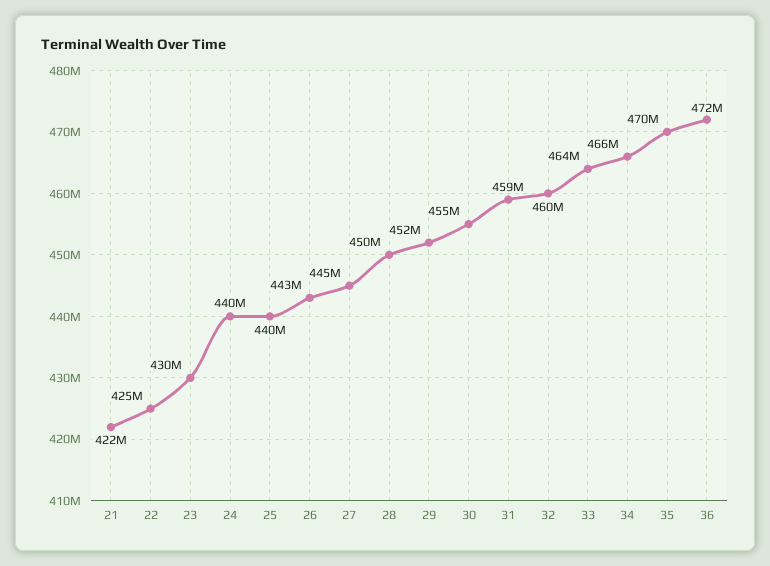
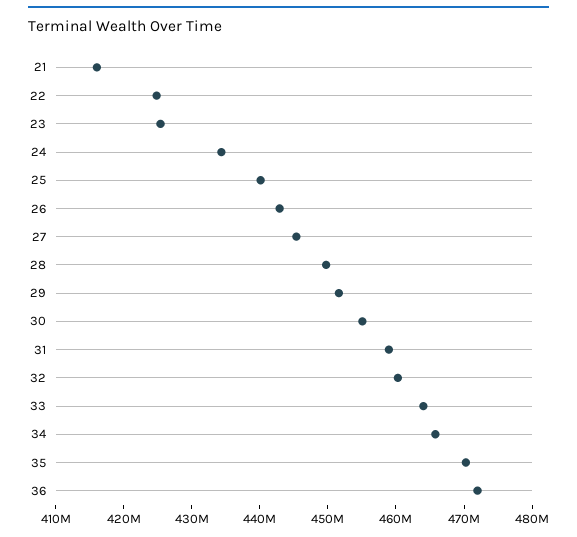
  {
-   "21": 422000000,
+   "21": 416000000,
    "22": 425000000,
-   "23": 430000000,
+   "23": 426000000,
-   "24": 440000000,
+   "24": 434000000,
    "25": 440000000,
    "26": 443000000,
    "27": 445000000,
    "28": 450000000,
    "29": 452000000,
    "30": 455000000,
    "31": 459000000,
    "32": 460000000,
    "33": 464000000,
    "34": 466000000,
    "35": 470000000,
    "36": 472000000
  }

